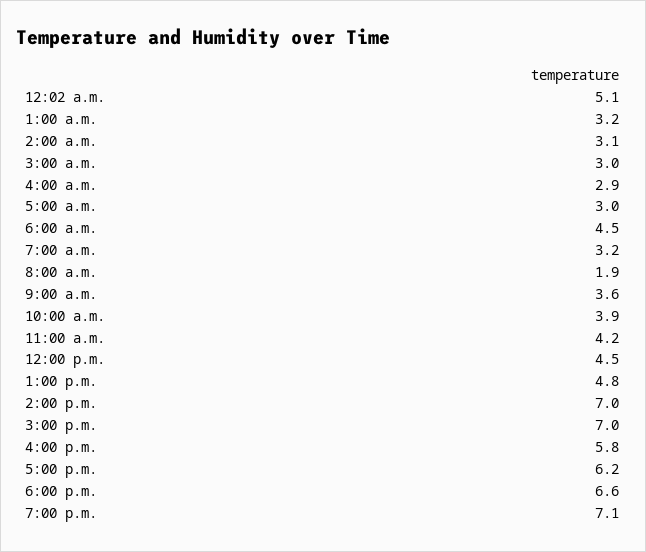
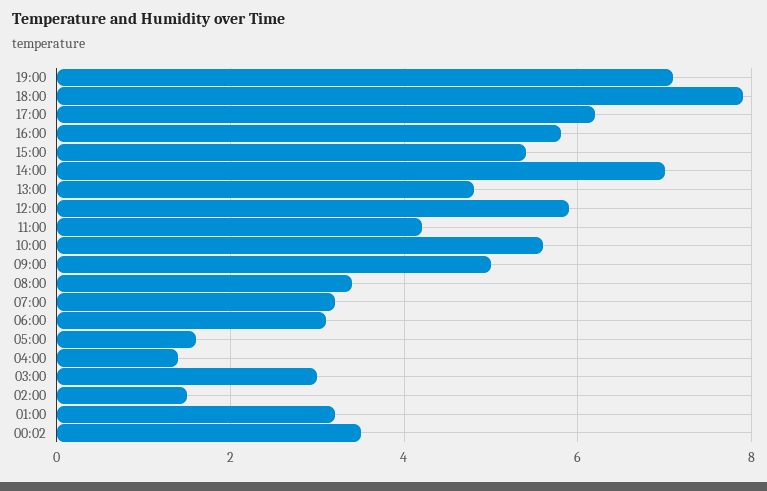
  {
-   "12:02 a.m.": 5.1,
+   "12:02 a.m.": 3.5,
    "1:00 a.m.": 3.2,
-   "2:00 a.m.": 3.1,
+   "2:00 a.m.": 1.5,
    "3:00 a.m.": 3,
-   "4:00 a.m.": 2.9,
+   "4:00 a.m.": 1.5,
-   "5:00 a.m.": 3,
+   "5:00 a.m.": 1.5,
-   "6:00 a.m.": 4.5,
+   "6:00 a.m.": 3,
    "7:00 a.m.": 3.2,
-   "8:00 a.m.": 1.9,
+   "8:00 a.m.": 3.5,
-   "9:00 a.m.": 3.6,
+   "9:00 a.m.": 5,
-   "10:00 a.m.": 3.9,
+   "10:00 a.m.": 5.5,
    "11:00 a.m.": 4.2,
-   "12:00 p.m.": 4.5,
+   "12:00 p.m.": 6,
    "1:00 p.m.": 4.8,
    "2:00 p.m.": 7,
-   "3:00 p.m.": 7,
+   "3:00 p.m.": 5.5,
    "4:00 p.m.": 5.8,
    "5:00 p.m.": 6.2,
-   "6:00 p.m.": 6.6,
+   "6:00 p.m.": 8,
    "7:00 p.m.": 7.1
  }

